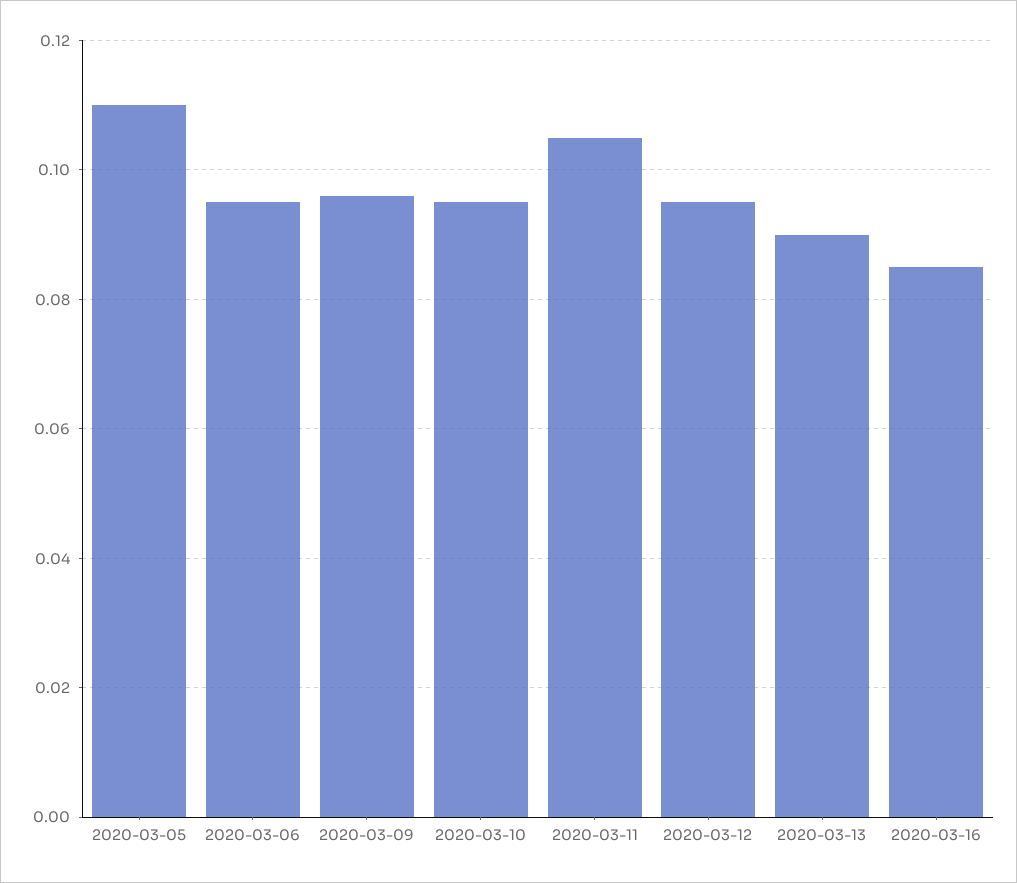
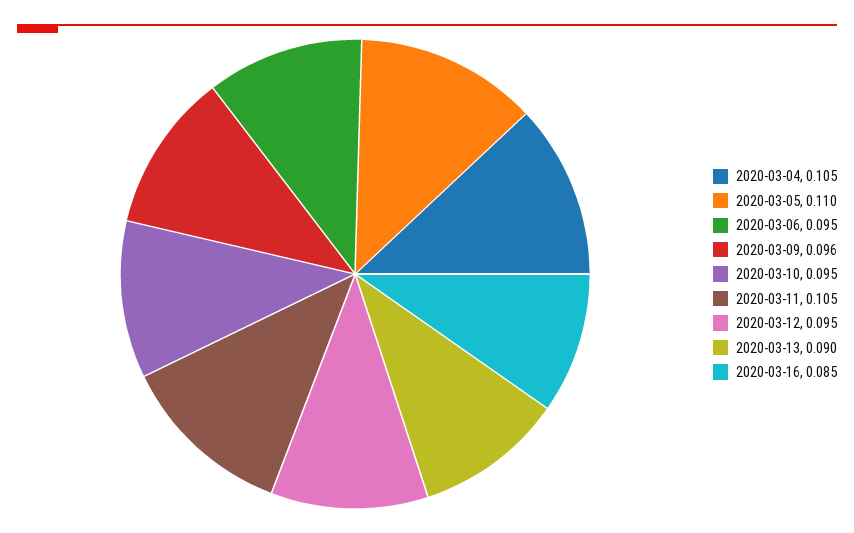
  {
    "2020-03-05": 0.11,
    "2020-03-06": 0.095,
    "2020-03-09": 0.096,
    "2020-03-10": 0.095,
    "2020-03-11": 0.105,
    "2020-03-12": 0.095,
    "2020-03-13": 0.09,
-   "2020-03-16": 0.085
+   "2020-03-16": 0.085,
+   "2020-03-04": 0.105
  }

